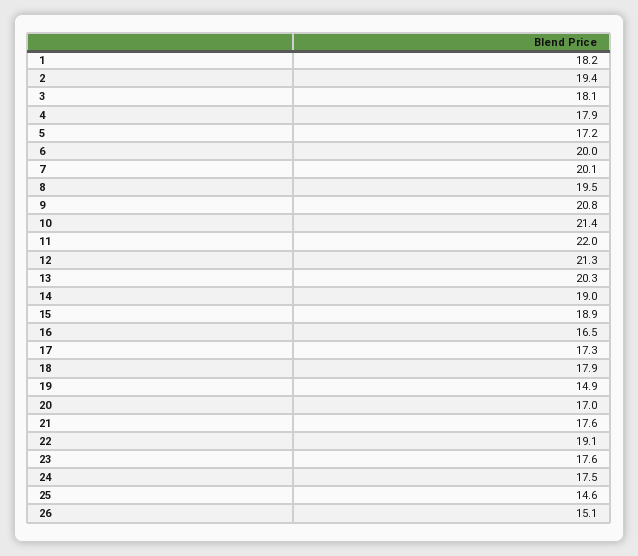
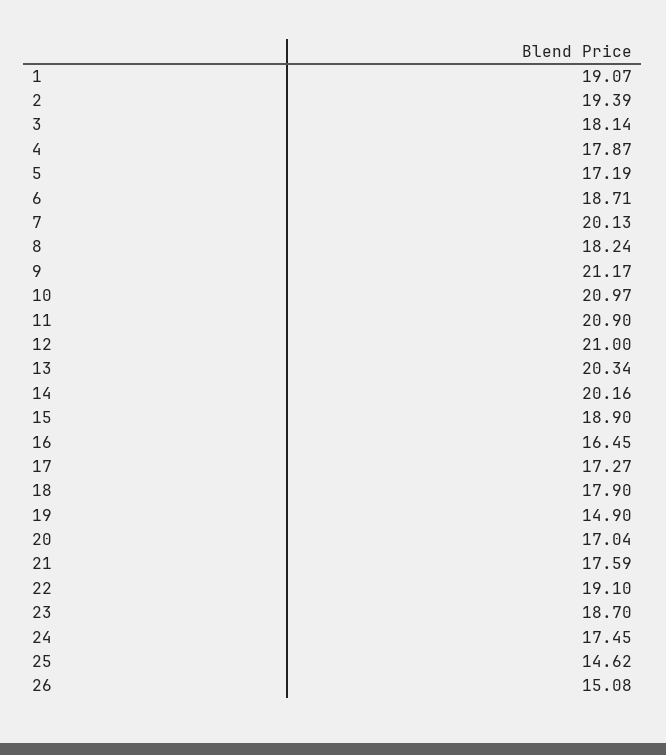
  {
-   "1": 18.2,
+   "1": 19.07,
    "2": 19.39,
    "3": 18.14,
    "4": 17.87,
    "5": 17.19,
-   "6": 20,
+   "6": 18.71,
    "7": 20.13,
-   "8": 19.5,
+   "8": 18.24,
-   "9": 20.8,
+   "9": 21.17,
-   "10": 21.4,
+   "10": 20.97,
-   "11": 22,
+   "11": 20.9,
-   "12": 21.3,
+   "12": 21,
    "13": 20.34,
-   "14": 19,
+   "14": 20.16,
    "15": 18.9,
    "16": 16.45,
    "17": 17.27,
    "18": 17.9,
    "19": 14.9,
    "20": 17.04,
    "21": 17.59,
    "22": 19.1,
-   "23": 17.6,
+   "23": 18.7,
    "24": 17.45,
    "25": 14.62,
    "26": 15.08
  }

